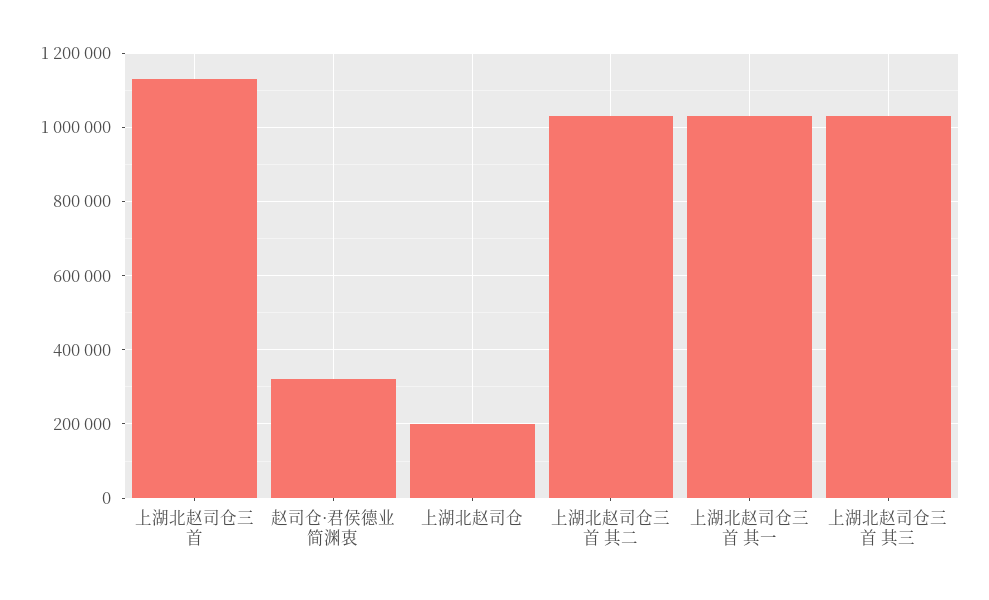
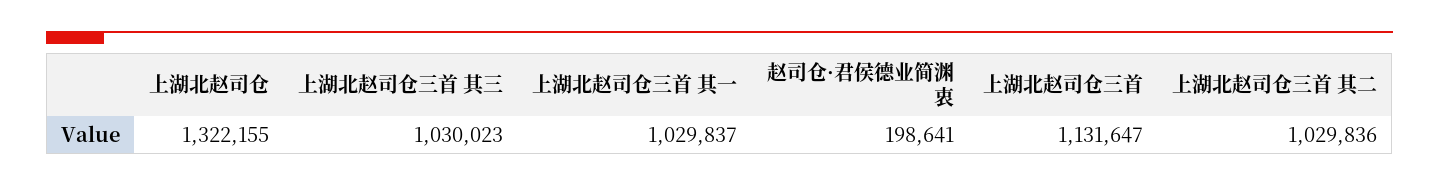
  {
    "上湖北赵司仓三首": 1131647,
-   "赵司仓·君侯德业简渊衷": 320000,
+   "赵司仓·君侯德业简渊衷": 198641,
-   "上湖北赵司仓": 200000,
+   "上湖北赵司仓": 1322155,
    "上湖北赵司仓三首 其二": 1029836,
    "上湖北赵司仓三首 其一": 1029837,
    "上湖北赵司仓三首 其三": 1030023
  }

